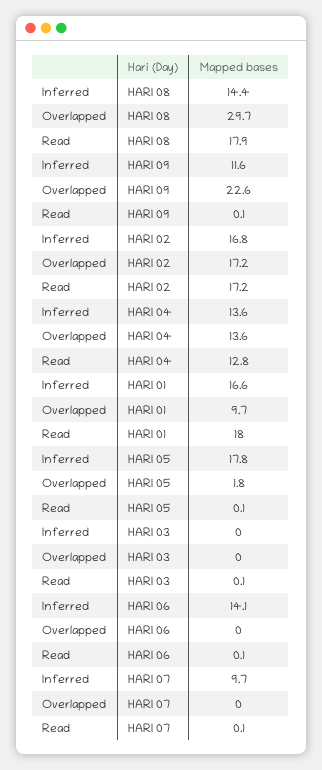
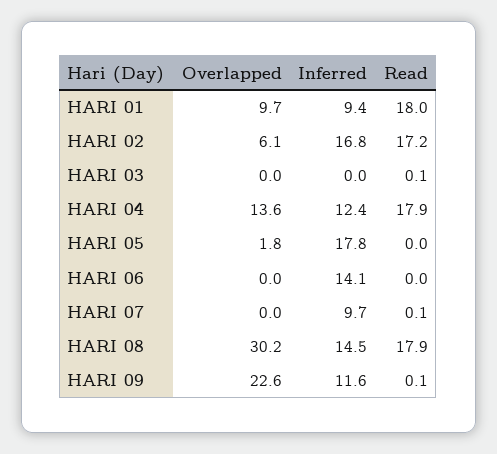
  {
    "Inferred": {
-     "HARI 08": 14.4,
+     "HARI 08": 14.5,
      "HARI 09": 11.6,
      "HARI 02": 16.8,
-     "HARI 04": 13.6,
+     "HARI 04": 12.4,
-     "HARI 01": 16.6,
+     "HARI 01": 9.4,
      "HARI 05": 17.8,
      "HARI 03": 0,
      "HARI 06": 14.1,
      "HARI 07": 9.7
    },
    "Overlapped": {
-     "HARI 08": 29.7,
+     "HARI 08": 30.2,
      "HARI 09": 22.6,
-     "HARI 02": 17.2,
+     "HARI 02": 6.1,
      "HARI 04": 13.6,
      "HARI 01": 9.7,
      "HARI 05": 1.8,
      "HARI 03": 0,
      "HARI 06": 0,
      "HARI 07": 0
    },
    "Read": {
      "HARI 08": 17.9,
      "HARI 09": 0.1,
      "HARI 02": 17.2,
-     "HARI 04": 12.8,
+     "HARI 04": 17.9,
      "HARI 01": 18,
-     "HARI 05": 0.1,
+     "HARI 05": 0,
      "HARI 03": 0.1,
-     "HARI 06": 0.1,
+     "HARI 06": 0,
      "HARI 07": 0.1
    }
  }

